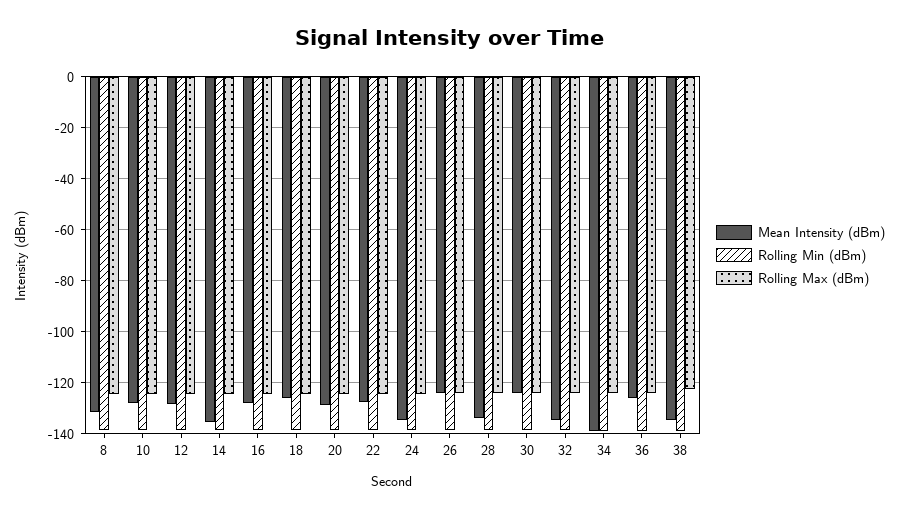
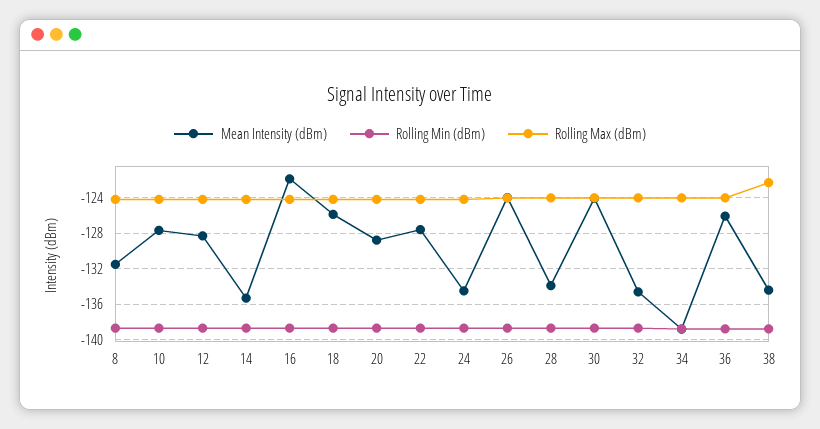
  {
    "Mean Intensity (dBm)": {
      "8": -132,
      "10": -128,
      "12": -128,
      "14": -135,
-     "16": -127.5,
+     "16": -122,
      "18": -126,
      "20": -129,
      "22": -128,
      "24": -135,
      "26": -124,
      "28": -134,
      "30": -124,
      "32": -135,
      "34": -139,
      "36": -126,
      "38": -134
    },
    "Rolling Min (dBm)": {
      "8": -139,
      "10": -139,
      "12": -139,
      "14": -139,
      "16": -139,
      "18": -139,
      "20": -139,
      "22": -139,
      "24": -139,
      "26": -139,
      "28": -139,
      "30": -139,
      "32": -139,
      "34": -139,
      "36": -139,
      "38": -139
    },
    "Rolling Max (dBm)": {
      "8": -124,
      "10": -124,
      "12": -124,
      "14": -124,
      "16": -124,
      "18": -124,
      "20": -124,
      "22": -124,
      "24": -124,
      "26": -124,
      "28": -124,
      "30": -124,
      "32": -124,
      "34": -124,
      "36": -124,
      "38": -122
    }
  }

